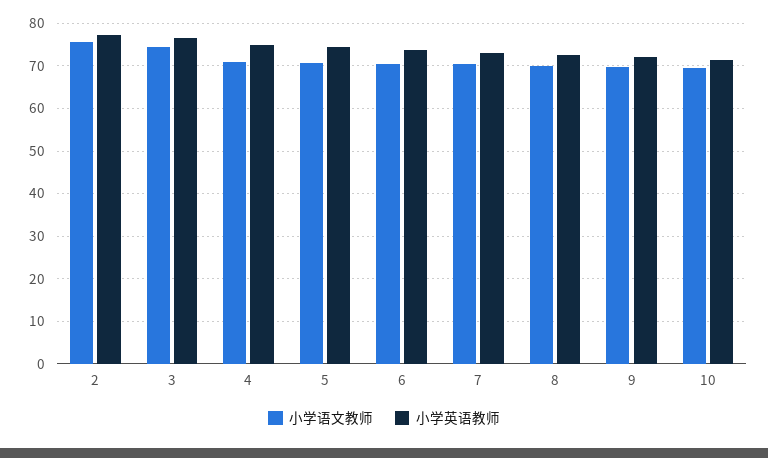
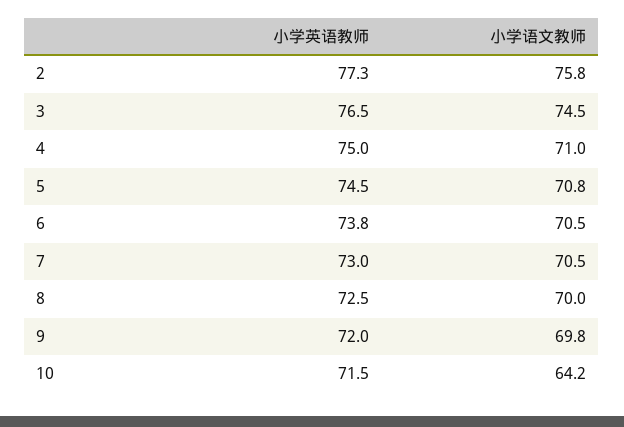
  {
    "小学语文教师": {
      "2": 75.8,
      "3": 74.5,
      "4": 71,
      "5": 70.8,
      "6": 70.5,
      "7": 70.5,
      "8": 70,
      "9": 69.8,
-     "10": 70
+     "10": 64.2
    },
    "小学英语教师": {
      "2": 77.3,
      "3": 76.5,
      "4": 75,
      "5": 74.5,
      "6": 73.8,
      "7": 73,
      "8": 72.5,
      "9": 72,
      "10": 71.5
    }
  }

